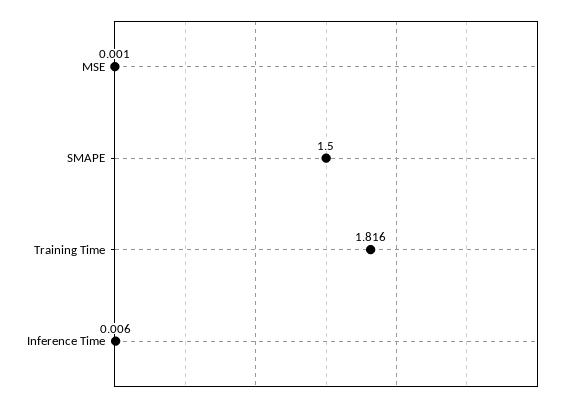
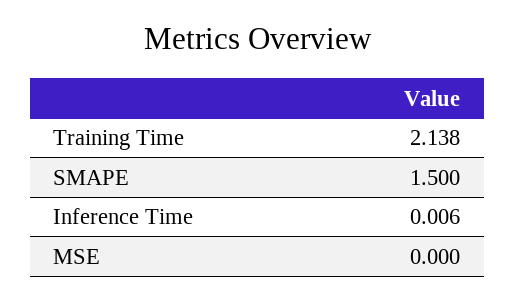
  {
-   "MSE": 0.001,
+   "MSE": 0,
    "SMAPE": 1.5,
-   "Training Time": 1.816,
+   "Training Time": 2.138,
    "Inference Time": 0.006
  }

